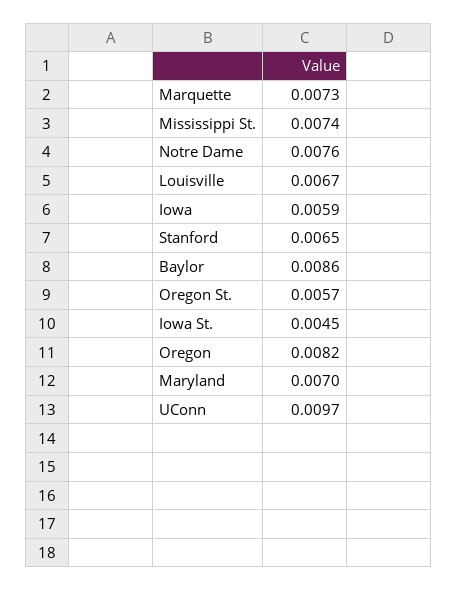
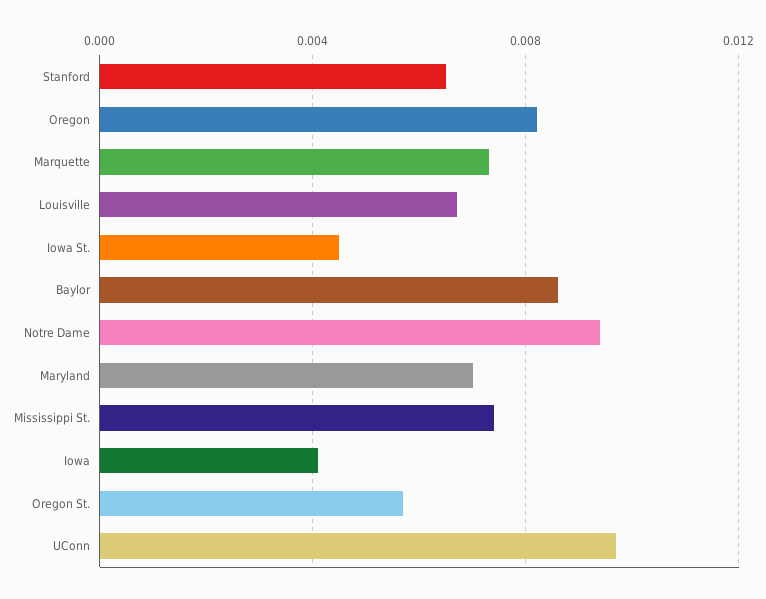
  {
    "Marquette": 0.0073,
    "Mississippi St.": 0.0074,
-   "Notre Dame": 0.0076,
+   "Notre Dame": 0.0095,
    "Louisville": 0.0067,
-   "Iowa": 0.0059,
+   "Iowa": 0.004,
    "Stanford": 0.0065,
    "Baylor": 0.0086,
    "Oregon St.": 0.0057,
    "Iowa St.": 0.0045,
    "Oregon": 0.0082,
    "Maryland": 0.007,
    "UConn": 0.0097
  }

